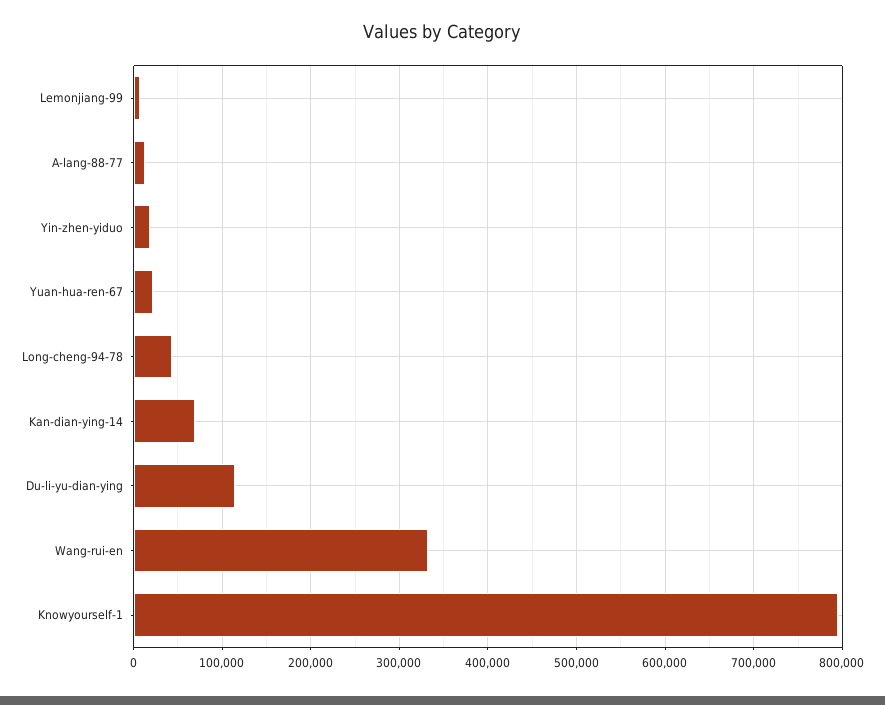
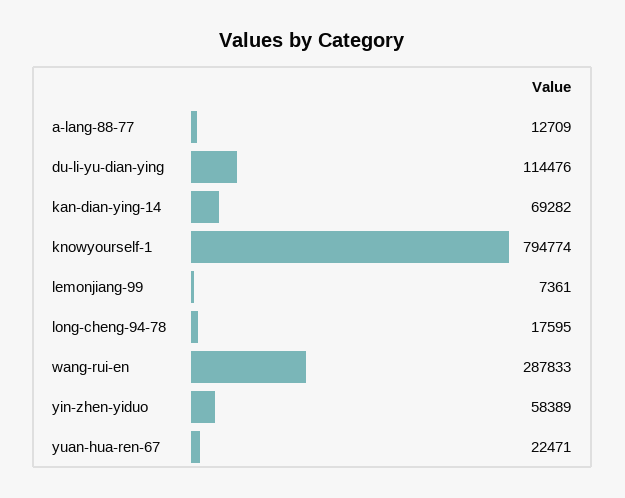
  {
    "Lemonjiang-99": 7361,
    "A-lang-88-77": 12709,
-   "Yin-zhen-yiduo": 20000,
+   "Yin-zhen-yiduo": 58389,
    "Yuan-hua-ren-67": 22471,
-   "Long-cheng-94-78": 40000,
+   "Long-cheng-94-78": 17595,
    "Kan-dian-ying-14": 69282,
    "Du-li-yu-dian-ying": 114476,
-   "Wang-rui-en": 330000,
+   "Wang-rui-en": 287833,
    "Knowyourself-1": 794774
  }

